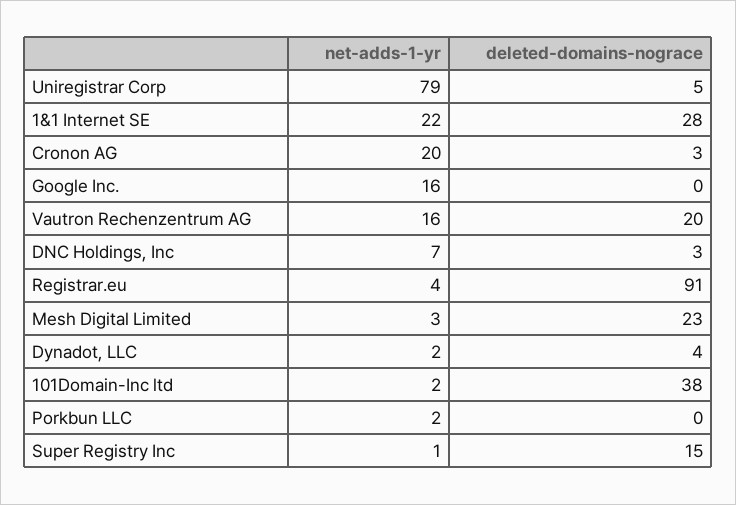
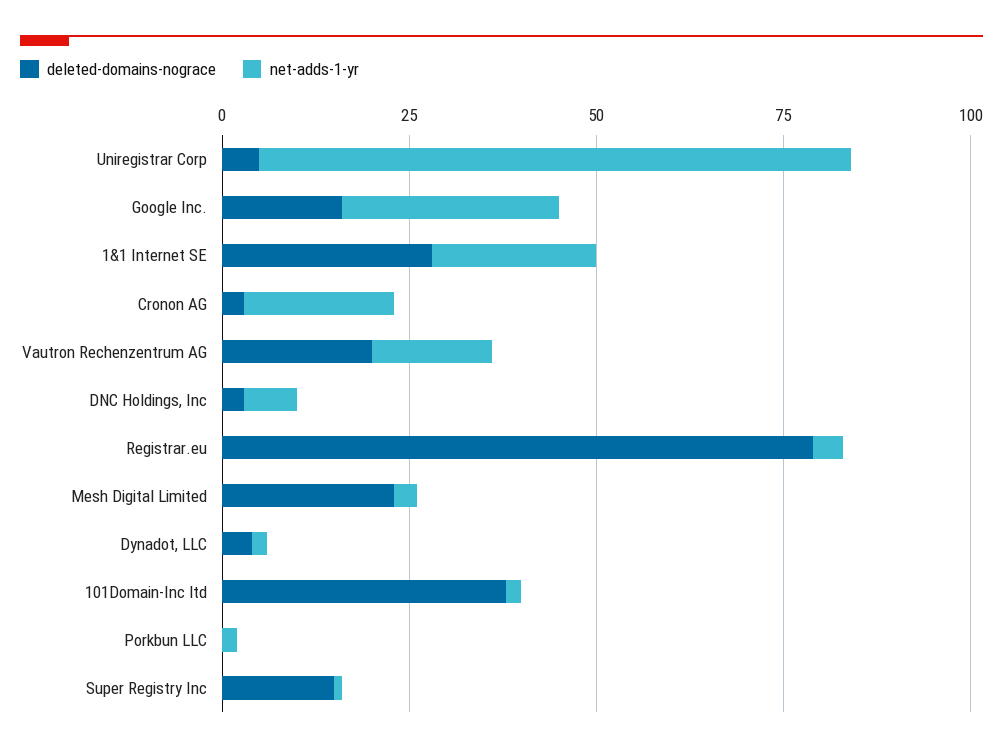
  {
    "net-adds-1-yr": {
      "Uniregistrar Corp": 79,
      "1&1 Internet SE": 22,
      "Cronon AG": 20,
-     "Google Inc.": 16,
+     "Google Inc.": 30,
      "Vautron Rechenzentrum AG": 16,
      "DNC Holdings, Inc": 7,
      "Registrar.eu": 4,
      "Mesh Digital Limited": 3,
      "Dynadot, LLC": 2,
      "101Domain-Inc ltd": 2,
      "Porkbun LLC": 2,
      "Super Registry Inc": 1
    },
    "deleted-domains-nograce": {
      "Uniregistrar Corp": 5,
      "1&1 Internet SE": 28,
      "Cronon AG": 3,
-     "Google Inc.": 0,
+     "Google Inc.": 15,
      "Vautron Rechenzentrum AG": 20,
      "DNC Holdings, Inc": 3,
-     "Registrar.eu": 91,
+     "Registrar.eu": 80,
      "Mesh Digital Limited": 23,
      "Dynadot, LLC": 4,
      "101Domain-Inc ltd": 38,
      "Porkbun LLC": 0,
      "Super Registry Inc": 15
    }
  }

